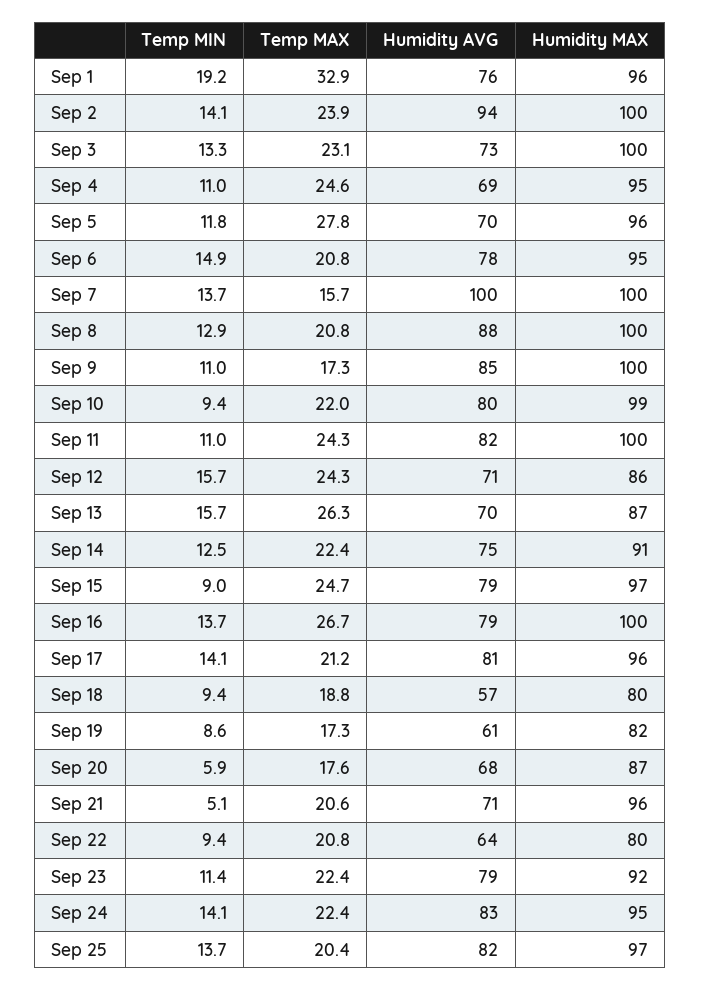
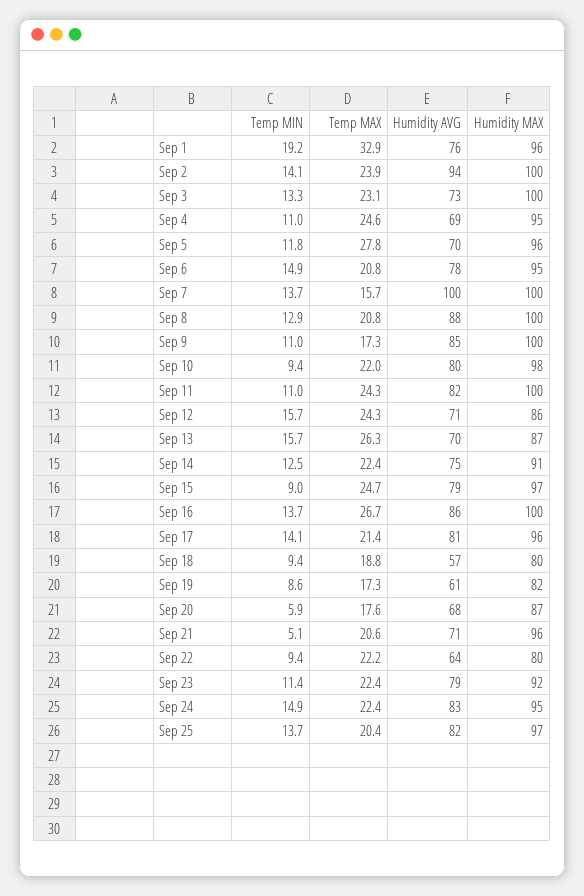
  {
    "Temp MIN": {
      "Sep 1": 19.2,
      "Sep 2": 14.1,
      "Sep 3": 13.3,
      "Sep 4": 11,
      "Sep 5": 11.8,
      "Sep 6": 14.9,
      "Sep 7": 13.7,
      "Sep 8": 12.9,
      "Sep 9": 11,
      "Sep 10": 9.4,
      "Sep 11": 11,
      "Sep 12": 15.7,
      "Sep 13": 15.7,
      "Sep 14": 12.5,
      "Sep 15": 9,
      "Sep 16": 13.7,
      "Sep 17": 14.1,
      "Sep 18": 9.4,
      "Sep 19": 8.6,
      "Sep 20": 5.9,
      "Sep 21": 5.1,
      "Sep 22": 9.4,
      "Sep 23": 11.4,
-     "Sep 24": 14.1,
+     "Sep 24": 14.9,
      "Sep 25": 13.7
    },
    "Temp MAX": {
      "Sep 1": 32.9,
      "Sep 2": 23.9,
      "Sep 3": 23.1,
      "Sep 4": 24.6,
      "Sep 5": 27.8,
      "Sep 6": 20.8,
      "Sep 7": 15.7,
      "Sep 8": 20.8,
      "Sep 9": 17.3,
      "Sep 10": 22,
      "Sep 11": 24.3,
      "Sep 12": 24.3,
      "Sep 13": 26.3,
      "Sep 14": 22.4,
      "Sep 15": 24.7,
      "Sep 16": 26.7,
-     "Sep 17": 21.2,
+     "Sep 17": 21.4,
      "Sep 18": 18.8,
      "Sep 19": 17.3,
      "Sep 20": 17.6,
      "Sep 21": 20.6,
-     "Sep 22": 20.8,
+     "Sep 22": 22.2,
      "Sep 23": 22.4,
      "Sep 24": 22.4,
      "Sep 25": 20.4
    },
    "Humidity AVG": {
      "Sep 1": 76,
      "Sep 2": 94,
      "Sep 3": 73,
      "Sep 4": 69,
      "Sep 5": 70,
      "Sep 6": 78,
      "Sep 7": 100,
      "Sep 8": 88,
      "Sep 9": 85,
      "Sep 10": 80,
      "Sep 11": 82,
      "Sep 12": 71,
      "Sep 13": 70,
      "Sep 14": 75,
      "Sep 15": 79,
-     "Sep 16": 79,
+     "Sep 16": 86,
      "Sep 17": 81,
      "Sep 18": 57,
      "Sep 19": 61,
      "Sep 20": 68,
      "Sep 21": 71,
      "Sep 22": 64,
      "Sep 23": 79,
      "Sep 24": 83,
      "Sep 25": 82
    },
    "Humidity MAX": {
      "Sep 1": 96,
      "Sep 2": 100,
      "Sep 3": 100,
      "Sep 4": 95,
      "Sep 5": 96,
      "Sep 6": 95,
      "Sep 7": 100,
      "Sep 8": 100,
      "Sep 9": 100,
-     "Sep 10": 99,
+     "Sep 10": 98,
      "Sep 11": 100,
      "Sep 12": 86,
      "Sep 13": 87,
      "Sep 14": 91,
      "Sep 15": 97,
      "Sep 16": 100,
      "Sep 17": 96,
      "Sep 18": 80,
      "Sep 19": 82,
      "Sep 20": 87,
      "Sep 21": 96,
      "Sep 22": 80,
      "Sep 23": 92,
      "Sep 24": 95,
      "Sep 25": 97
    }
  }

